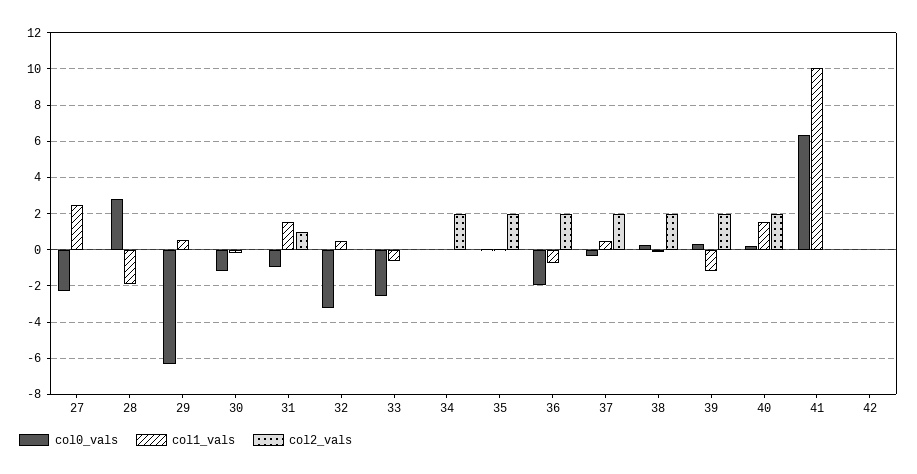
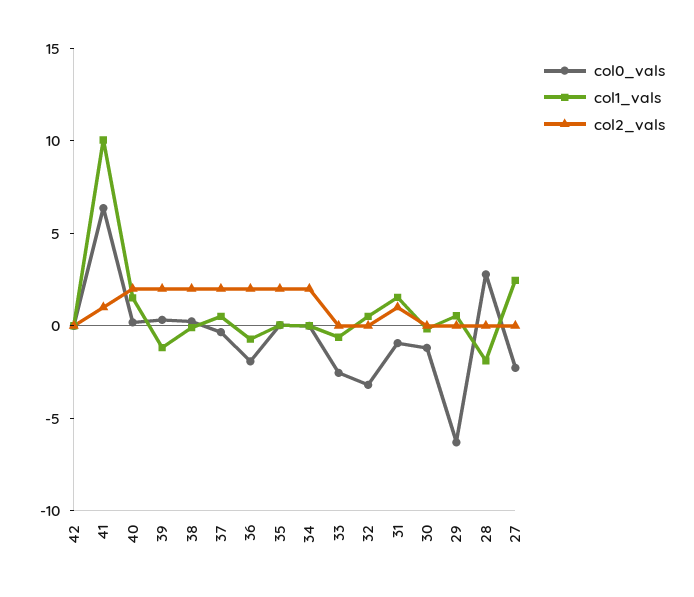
  {
    "col0_vals": {
      "27": -2.5,
      "28": 3,
      "29": -6.5,
      "30": -1,
      "31": -1,
      "32": -3,
      "33": -2.5,
      "34": 0,
      "35": 0,
      "36": -2,
      "37": -0.5,
      "38": 0,
      "39": 0.5,
      "40": 0,
      "41": 6.5,
      "42": 0
    },
    "col1_vals": {
      "27": 2.5,
      "28": -2,
      "29": 0.5,
      "30": 0,
      "31": 1.5,
      "32": 0.5,
      "33": -0.5,
      "34": 0,
      "35": 0,
      "36": -0.5,
      "37": 0.5,
      "38": 0,
      "39": -1,
      "40": 1.5,
      "41": 10,
      "42": 0
    },
    "col2_vals": {
      "27": 0,
      "28": 0,
      "29": 0,
      "30": 0,
      "31": 1,
      "32": 0,
      "33": 0,
      "34": 2,
      "35": 2,
      "36": 2,
      "37": 2,
      "38": 2,
      "39": 2,
      "40": 2,
-     "41": 0,
+     "41": 1,
      "42": 0
    }
  }

